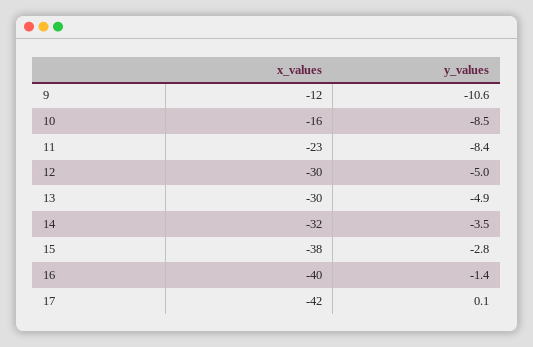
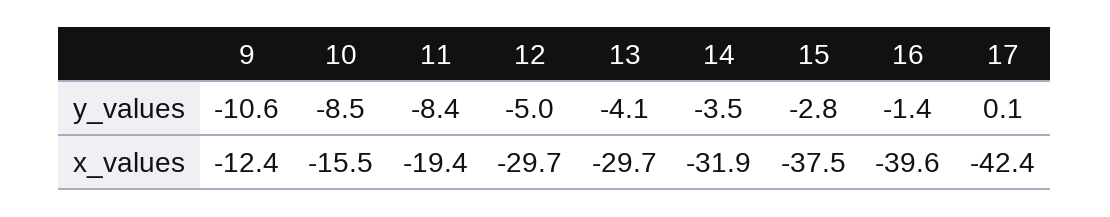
  {
    "x_values": {
      "9": -12.4,
      "10": -15.5,
-     "11": -23,
+     "11": -19.4,
      "12": -29.7,
      "13": -29.7,
      "14": -31.9,
      "15": -37.5,
      "16": -39.6,
      "17": -42.4
    },
    "y_values": {
      "9": -10.6,
      "10": -8.5,
      "11": -8.4,
      "12": -5,
-     "13": -4.9,
+     "13": -4.1,
      "14": -3.5,
      "15": -2.8,
      "16": -1.4,
      "17": 0.1
    }
  }

